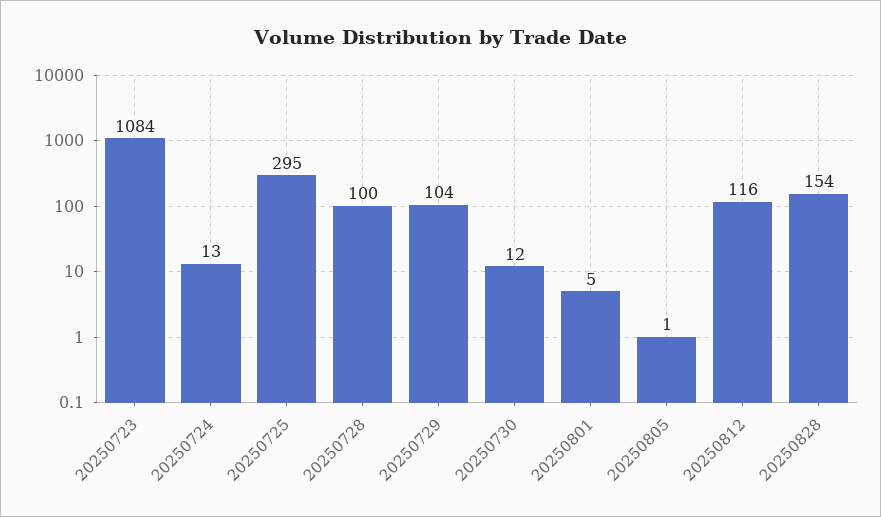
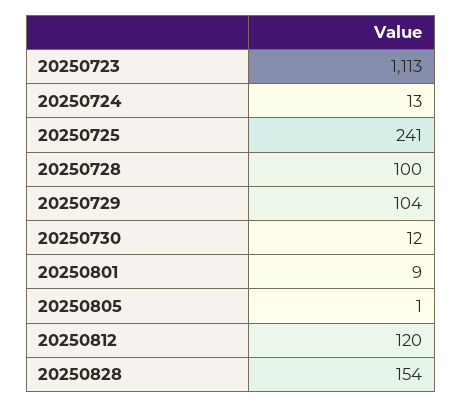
  {
-   "20250723": 1084,
+   "20250723": 1113,
    "20250724": 13,
-   "20250725": 295,
+   "20250725": 241,
    "20250728": 100,
    "20250729": 104,
    "20250730": 12,
-   "20250801": 5,
+   "20250801": 9,
    "20250805": 1,
-   "20250812": 116,
+   "20250812": 120,
    "20250828": 154
  }

